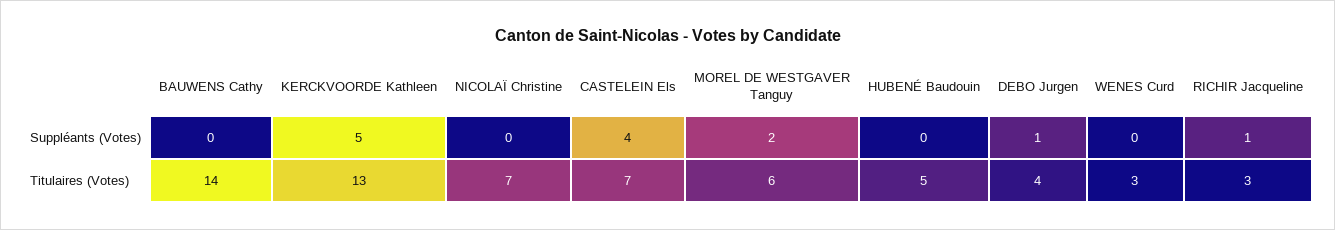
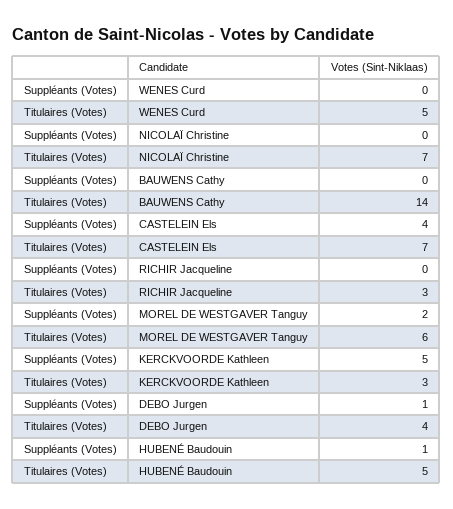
  {
    "BAUWENS Cathy": {
      "Suppléants (Votes)": 0,
      "Titulaires (Votes)": 14
    },
    "KERCKVOORDE Kathleen": {
      "Suppléants (Votes)": 5,
-     "Titulaires (Votes)": 13
+     "Titulaires (Votes)": 3
    },
    "NICOLAÏ Christine": {
      "Suppléants (Votes)": 0,
      "Titulaires (Votes)": 7
    },
    "CASTELEIN Els": {
      "Suppléants (Votes)": 4,
      "Titulaires (Votes)": 7
    },
    "MOREL DE WESTGAVER Tanguy": {
      "Suppléants (Votes)": 2,
      "Titulaires (Votes)": 6
    },
    "HUBENÉ Baudouin": {
-     "Suppléants (Votes)": 0,
+     "Suppléants (Votes)": 1,
      "Titulaires (Votes)": 5
    },
    "DEBO Jurgen": {
      "Suppléants (Votes)": 1,
      "Titulaires (Votes)": 4
    },
    "WENES Curd": {
      "Suppléants (Votes)": 0,
-     "Titulaires (Votes)": 3
+     "Titulaires (Votes)": 5
    },
    "RICHIR Jacqueline": {
-     "Suppléants (Votes)": 1,
+     "Suppléants (Votes)": 0,
      "Titulaires (Votes)": 3
    }
  }

